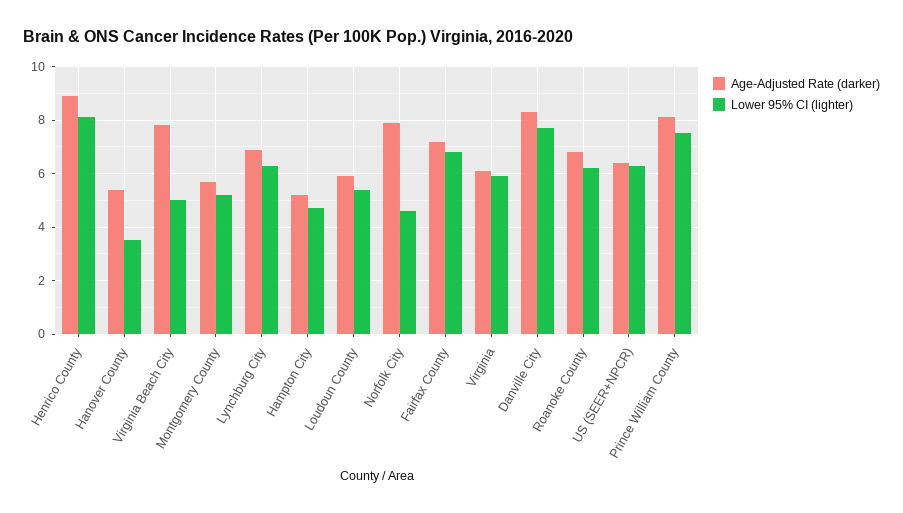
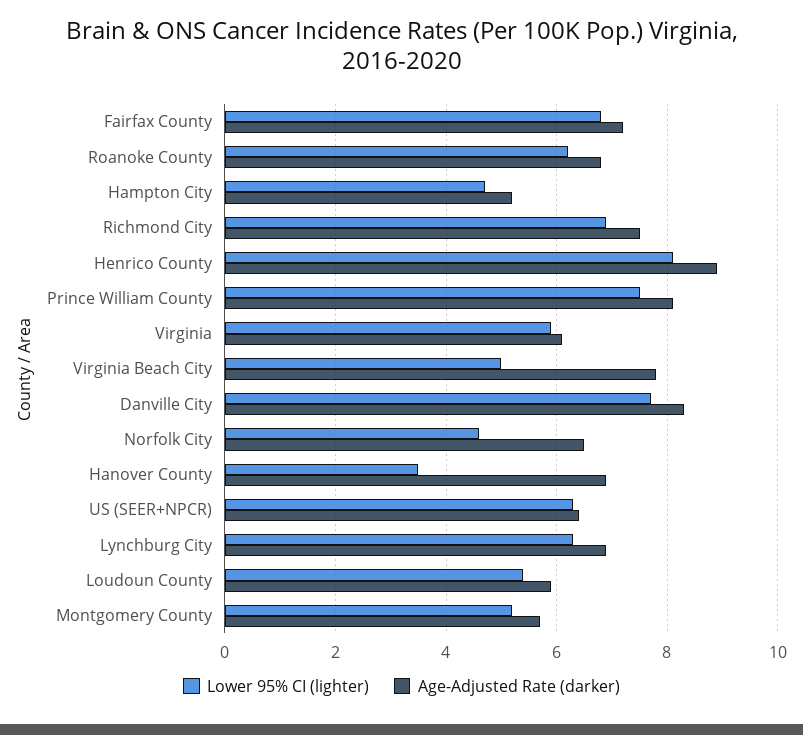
  {
    "Age-Adjusted Rate (darker)": {
      "Henrico County": 9,
-     "Hanover County": 5.5,
+     "Hanover County": 7,
      "Virginia Beach City": 8,
      "Montgomery County": 5.5,
      "Lynchburg City": 7,
      "Hampton City": 5,
      "Loudoun County": 6,
-     "Norfolk City": 8,
+     "Norfolk City": 6.5,
      "Fairfax County": 7,
      "Virginia": 6,
      "Danville City": 8.5,
      "Roanoke County": 7,
      "US (SEER+NPCR)": 6.5,
-     "Prince William County": 8
+     "Prince William County": 8,
+     "Richmond City": 7.5
    },
    "Lower 95% CI (lighter)": {
      "Henrico County": 8,
      "Hanover County": 3.5,
      "Virginia Beach City": 5,
      "Montgomery County": 5,
      "Lynchburg City": 6.5,
      "Hampton City": 4.5,
      "Loudoun County": 5.5,
      "Norfolk City": 4.5,
      "Fairfax County": 7,
      "Virginia": 6,
      "Danville City": 7.5,
      "Roanoke County": 6,
      "US (SEER+NPCR)": 6.5,
-     "Prince William County": 7.5
+     "Prince William County": 7.5,
+     "Richmond City": 7
    }
  }

